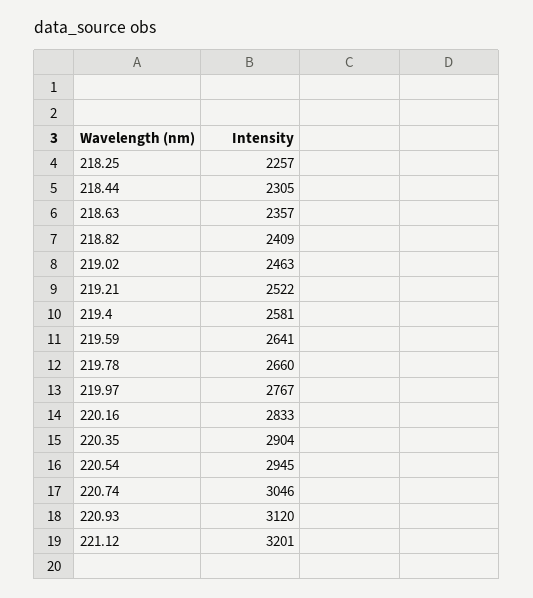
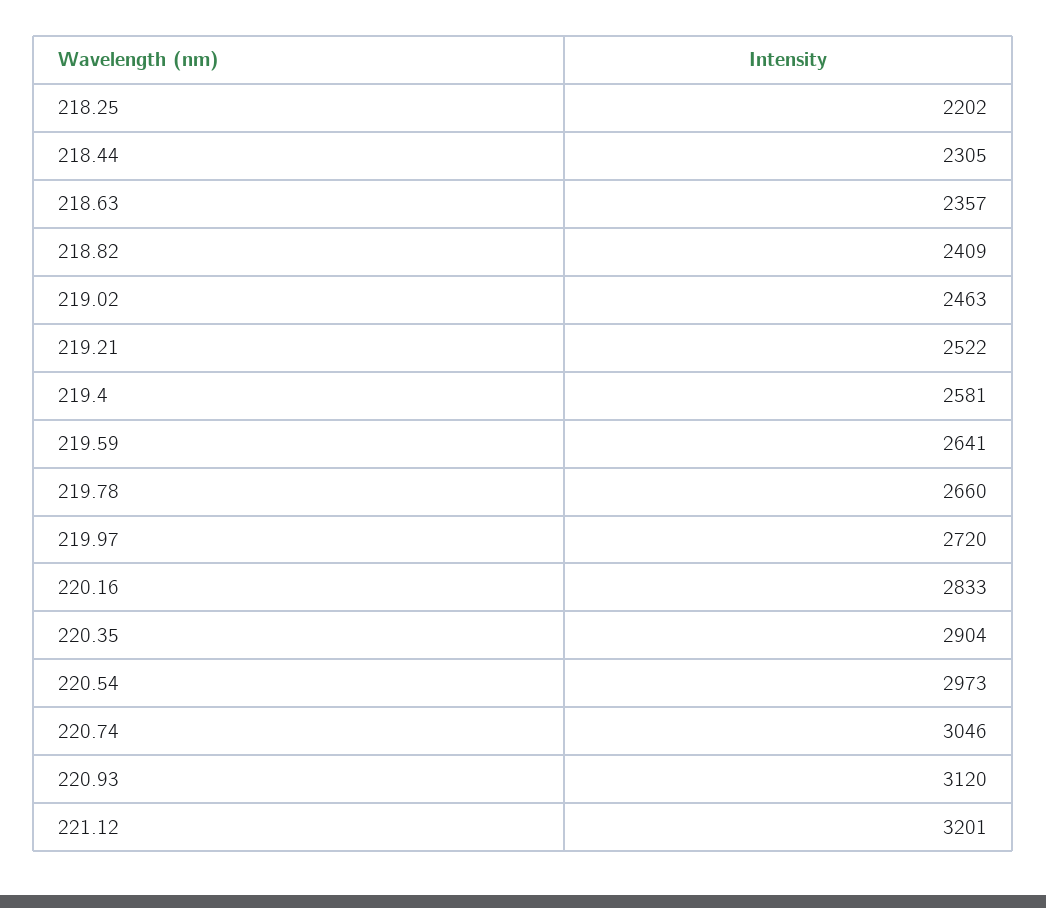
  {
-   "218.25": 2257,
+   "218.25": 2202,
    "218.44": 2305,
    "218.63": 2357,
    "218.82": 2409,
    "219.02": 2463,
    "219.21": 2522,
    "219.4": 2581,
    "219.59": 2641,
    "219.78": 2660,
-   "219.97": 2767,
+   "219.97": 2720,
    "220.16": 2833,
    "220.35": 2904,
-   "220.54": 2945,
+   "220.54": 2973,
    "220.74": 3046,
    "220.93": 3120,
    "221.12": 3201
  }

